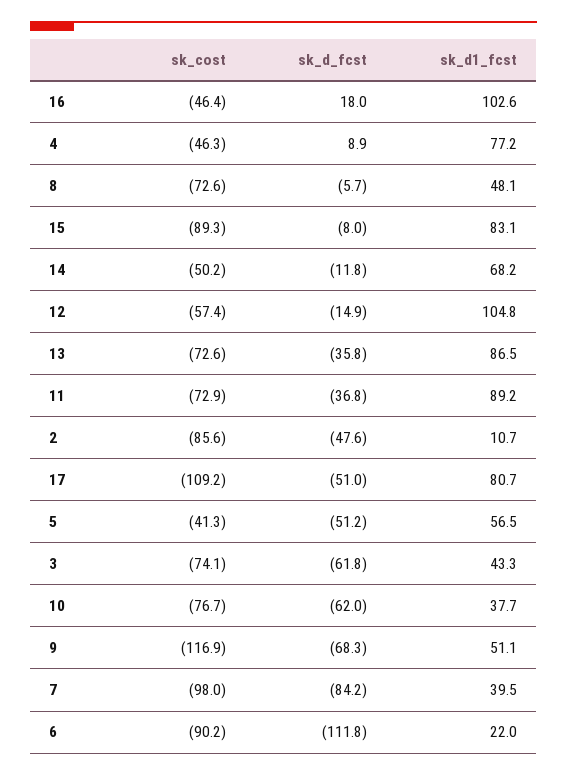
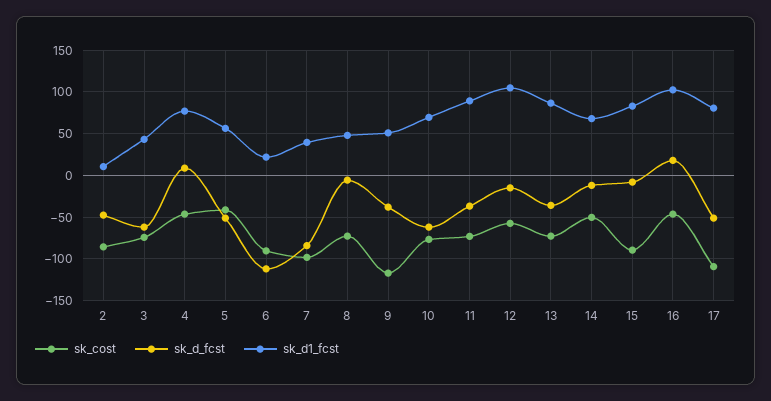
  {
    "sk_cost": {
      "16": -46.4,
      "4": -46.3,
      "8": -72.6,
      "15": -89.3,
      "14": -50.2,
      "12": -57.4,
      "13": -72.6,
      "11": -72.9,
      "2": -85.6,
      "17": -109.2,
      "5": -41.3,
      "3": -74.1,
      "10": -76.7,
      "9": -116.9,
      "7": -98,
      "6": -90.2
    },
    "sk_d_fcst": {
      "16": 18,
      "4": 8.9,
      "8": -5.7,
      "15": -8,
      "14": -11.8,
      "12": -14.9,
      "13": -35.8,
      "11": -36.8,
      "2": -47.6,
      "17": -51,
      "5": -51.2,
      "3": -61.8,
      "10": -62,
-     "9": -68.3,
+     "9": -40,
      "7": -84.2,
      "6": -111.8
    },
    "sk_d1_fcst": {
      "16": 102.6,
      "4": 77.2,
      "8": 48.1,
      "15": 83.1,
      "14": 68.2,
      "12": 104.8,
      "13": 86.5,
      "11": 89.2,
      "2": 10.7,
      "17": 80.7,
      "5": 56.5,
      "3": 43.3,
-     "10": 37.7,
+     "10": 70,
      "9": 51.1,
      "7": 39.5,
      "6": 22
    }
  }

